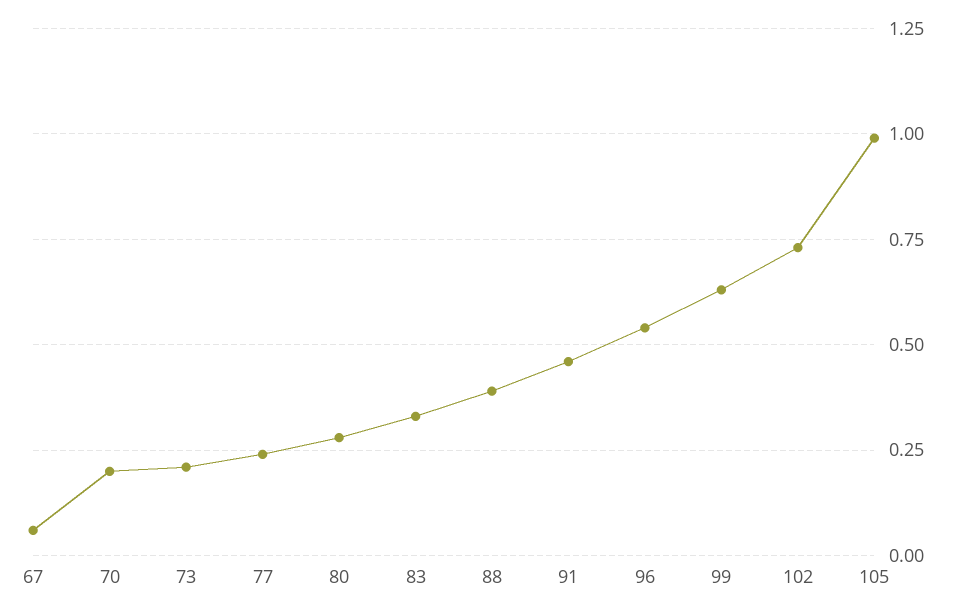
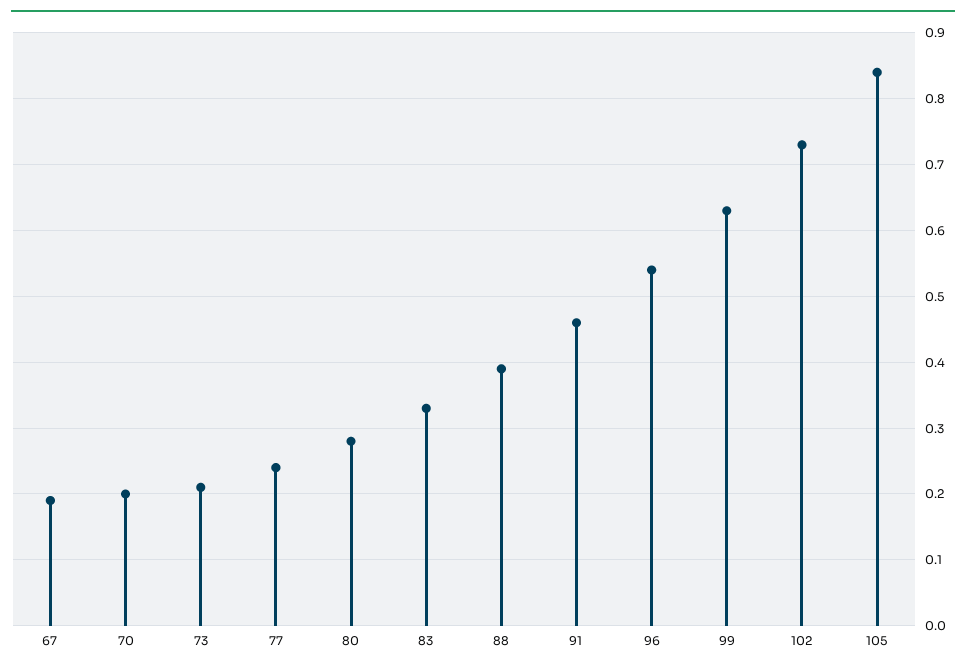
  {
-   "67": 0.05,
+   "67": 0.19,
    "70": 0.2,
    "73": 0.21,
    "77": 0.24,
    "80": 0.28,
    "83": 0.33,
    "88": 0.39,
    "91": 0.46,
    "96": 0.54,
    "99": 0.63,
    "102": 0.73,
-   "105": 1
+   "105": 0.84
  }

